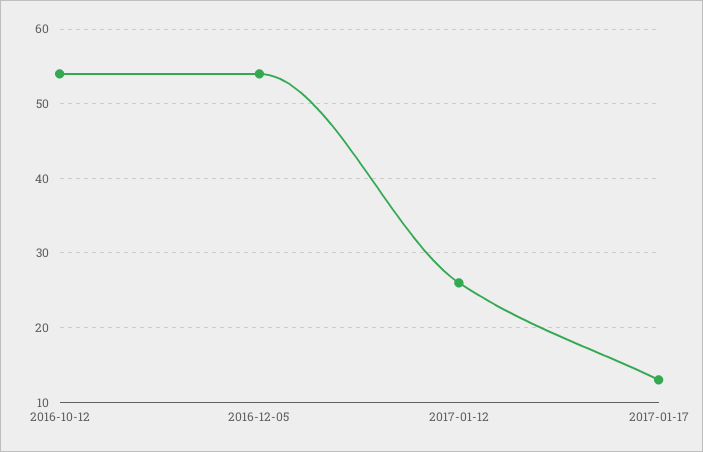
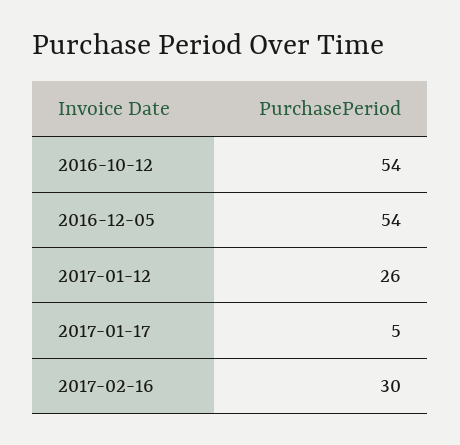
  {
    "2016-10-12": 54,
    "2016-12-05": 54,
    "2017-01-12": 26,
-   "2017-01-17": 13
+   "2017-01-17": 5,
+   "2017-02-16": 30
  }

